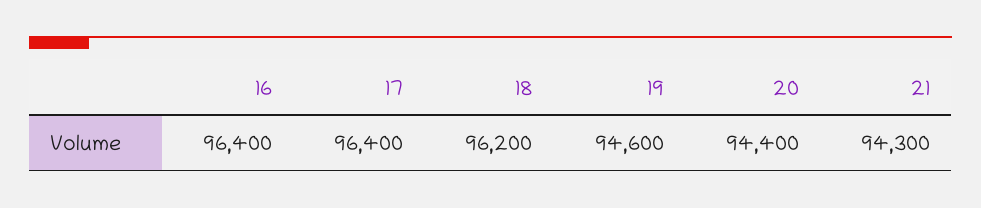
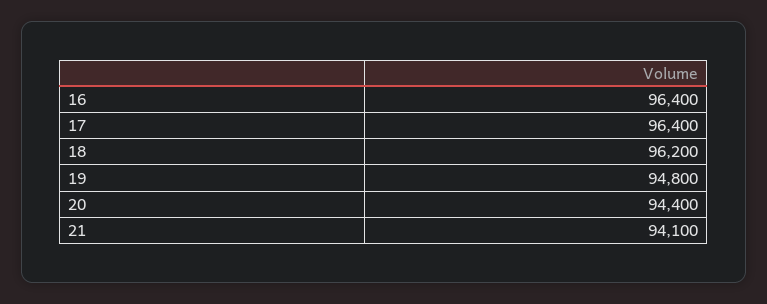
  {
    "16": 96400,
    "17": 96400,
    "18": 96200,
-   "19": 94600,
+   "19": 94800,
    "20": 94400,
-   "21": 94300
+   "21": 94100
  }

